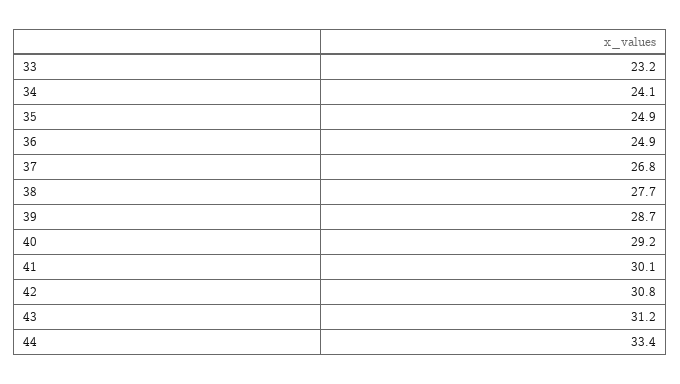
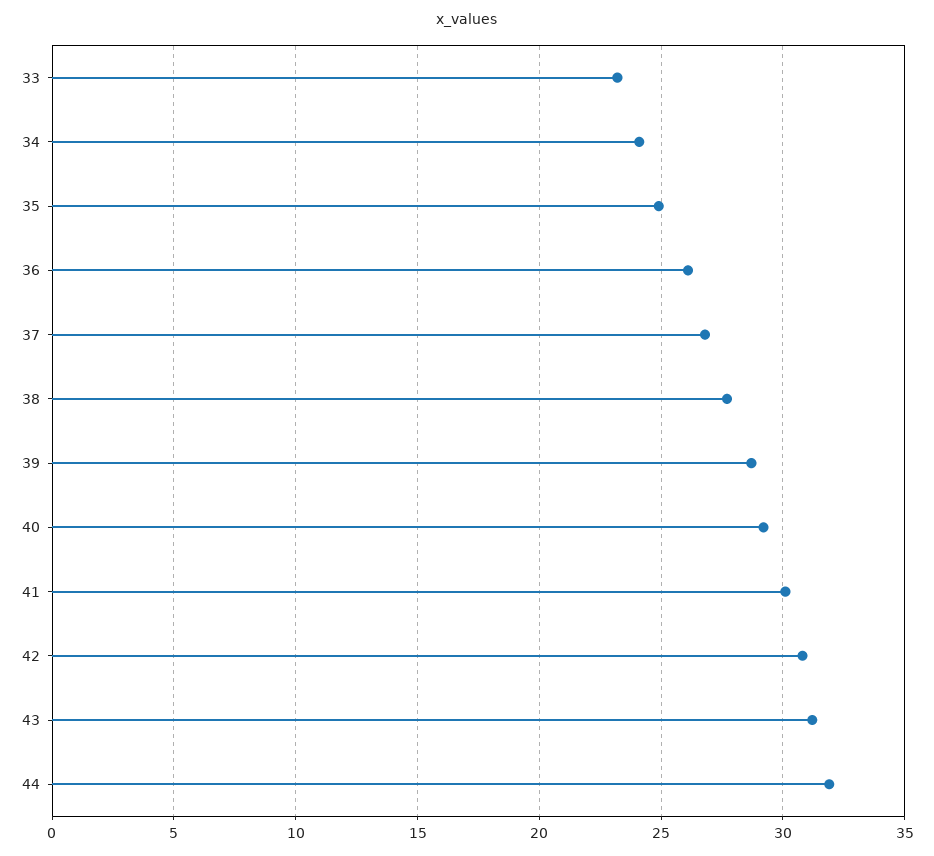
  {
    "33": 23.2,
    "34": 24.1,
    "35": 24.9,
-   "36": 24.9,
+   "36": 26,
    "37": 26.8,
    "38": 27.7,
    "39": 28.7,
    "40": 29.2,
    "41": 30.1,
    "42": 30.8,
    "43": 31.2,
-   "44": 33.4
+   "44": 32
  }

